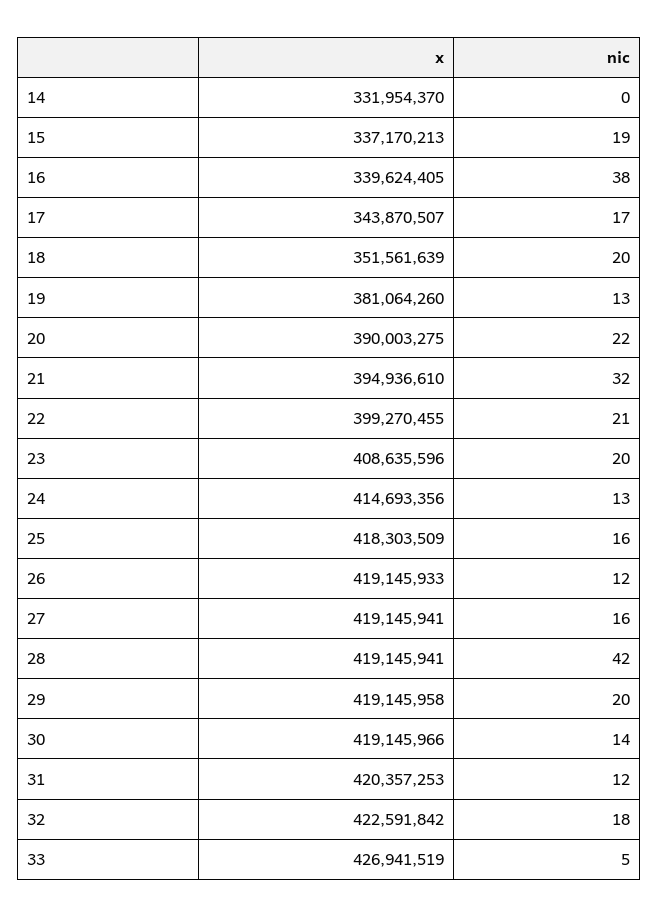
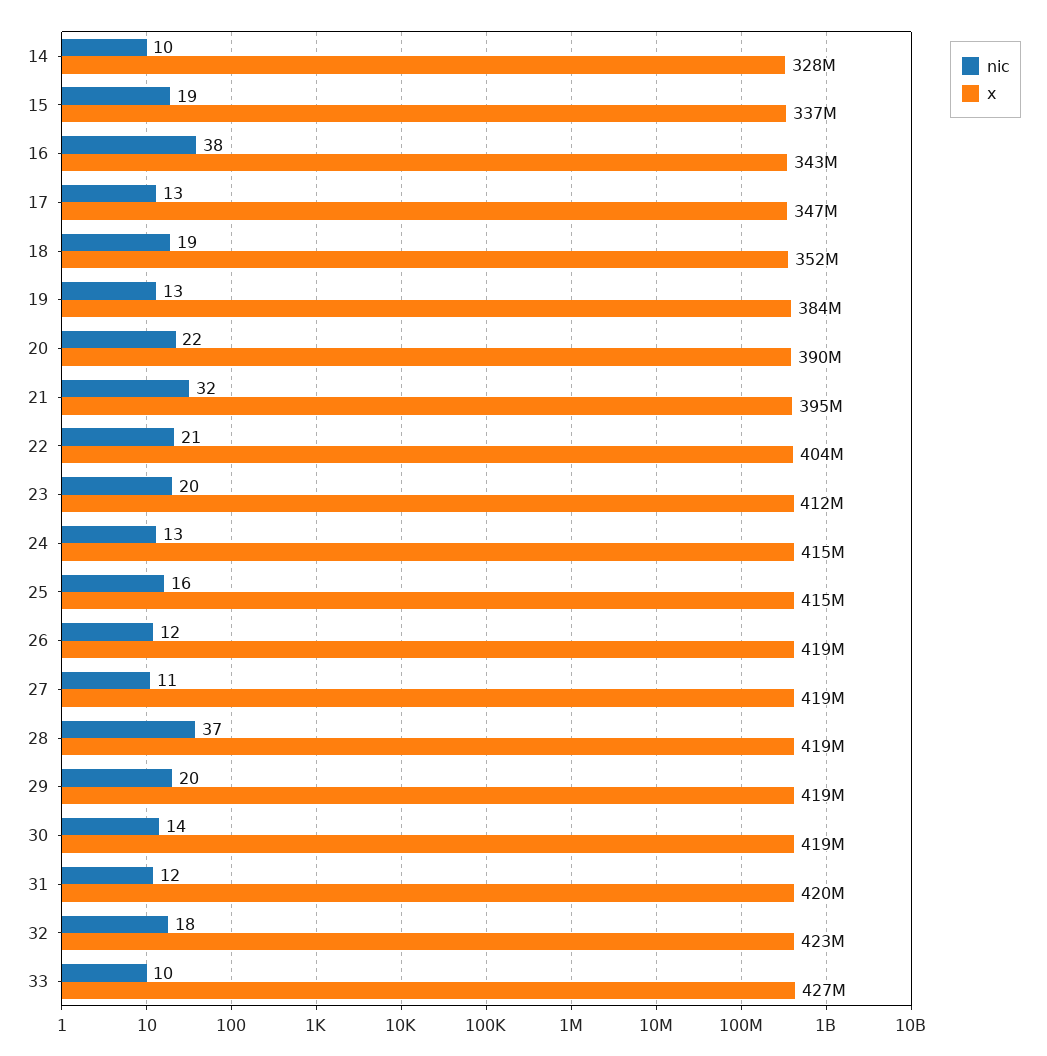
  {
    "x": {
-     "14": 331954370,
+     "14": 328000000,
      "15": 337170213,
-     "16": 339624405,
+     "16": 343000000,
-     "17": 343870507,
+     "17": 347000000,
      "18": 351561639,
-     "19": 381064260,
+     "19": 384000000,
      "20": 390003275,
      "21": 394936610,
-     "22": 399270455,
+     "22": 404000000,
-     "23": 408635596,
+     "23": 412000000,
      "24": 414693356,
-     "25": 418303509,
+     "25": 415000000,
      "26": 419145933,
      "27": 419145941,
      "28": 419145941,
      "29": 419145958,
      "30": 419145966,
      "31": 420357253,
      "32": 422591842,
      "33": 426941519
    },
    "nic": {
-     "14": 0,
+     "14": 10,
      "15": 19,
      "16": 38,
-     "17": 17,
+     "17": 13,
-     "18": 20,
+     "18": 19,
      "19": 13,
      "20": 22,
      "21": 32,
      "22": 21,
      "23": 20,
      "24": 13,
      "25": 16,
      "26": 12,
-     "27": 16,
+     "27": 11,
-     "28": 42,
+     "28": 37,
      "29": 20,
      "30": 14,
      "31": 12,
      "32": 18,
-     "33": 5
+     "33": 10
    }
  }

